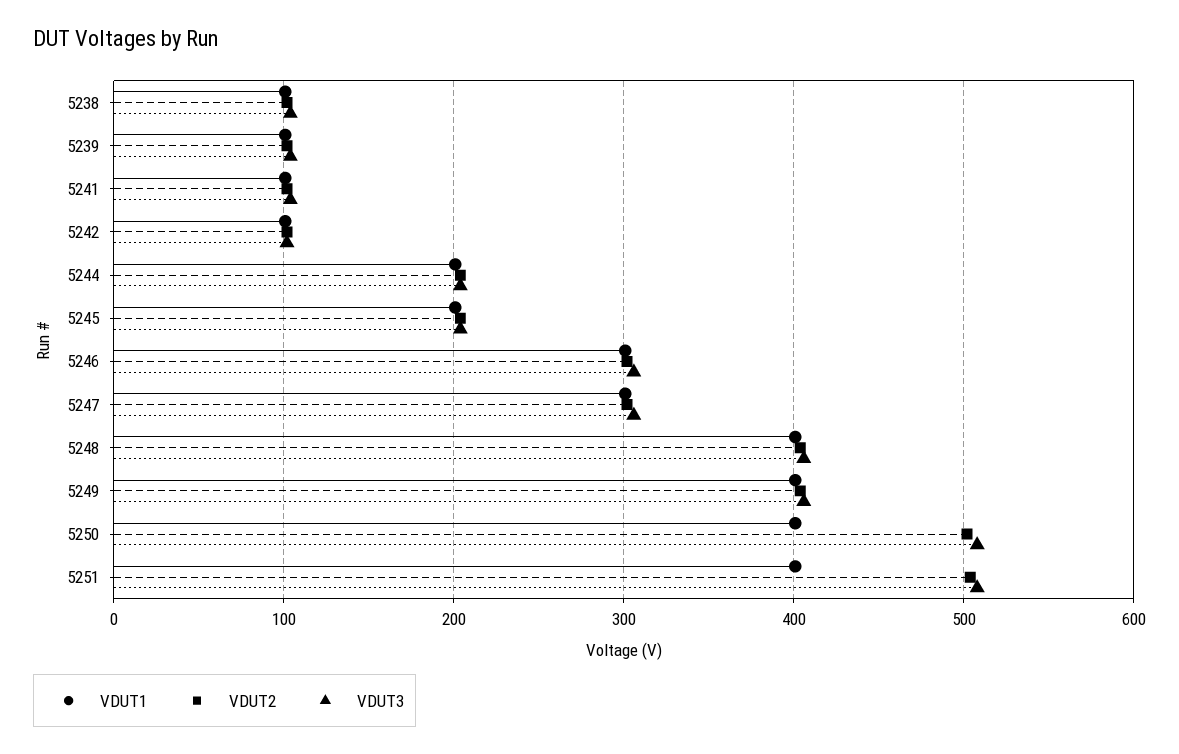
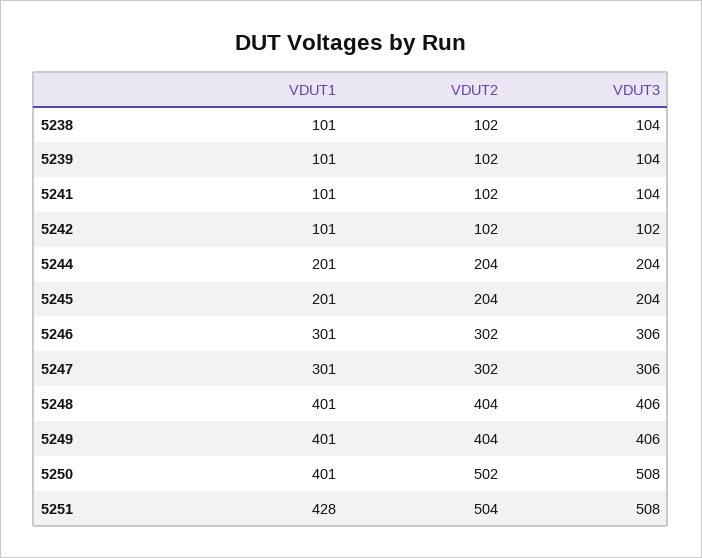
  {
    "VDUT1": {
      "5238": 101,
      "5239": 101,
      "5241": 101,
      "5242": 101,
      "5244": 201,
      "5245": 201,
      "5246": 301,
      "5247": 301,
      "5248": 401,
      "5249": 401,
      "5250": 401,
-     "5251": 400
+     "5251": 428
    },
    "VDUT2": {
      "5238": 102,
      "5239": 102,
      "5241": 102,
      "5242": 102,
      "5244": 204,
      "5245": 204,
      "5246": 302,
      "5247": 302,
      "5248": 404,
      "5249": 404,
      "5250": 502,
      "5251": 504
    },
    "VDUT3": {
      "5238": 104,
      "5239": 104,
      "5241": 104,
      "5242": 102,
      "5244": 204,
      "5245": 204,
      "5246": 306,
      "5247": 306,
      "5248": 406,
      "5249": 406,
      "5250": 508,
      "5251": 508
    }
  }

